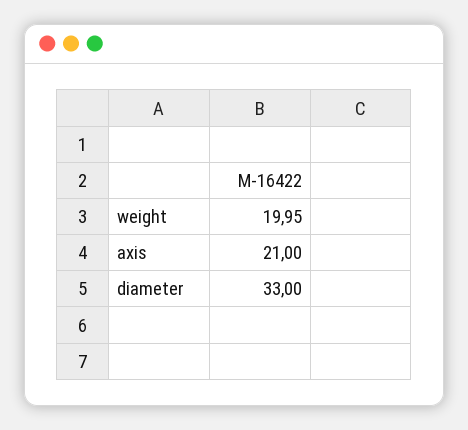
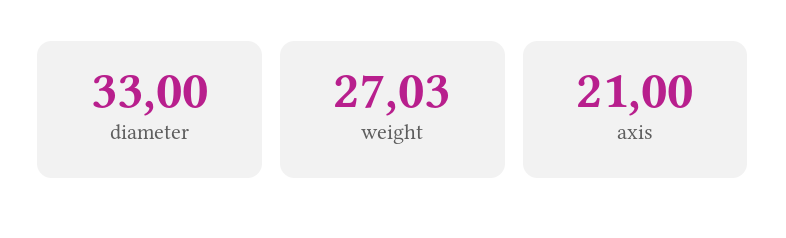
  {
-   "weight": 19.95,
+   "weight": 27.03,
    "axis": 21,
    "diameter": 33
  }

